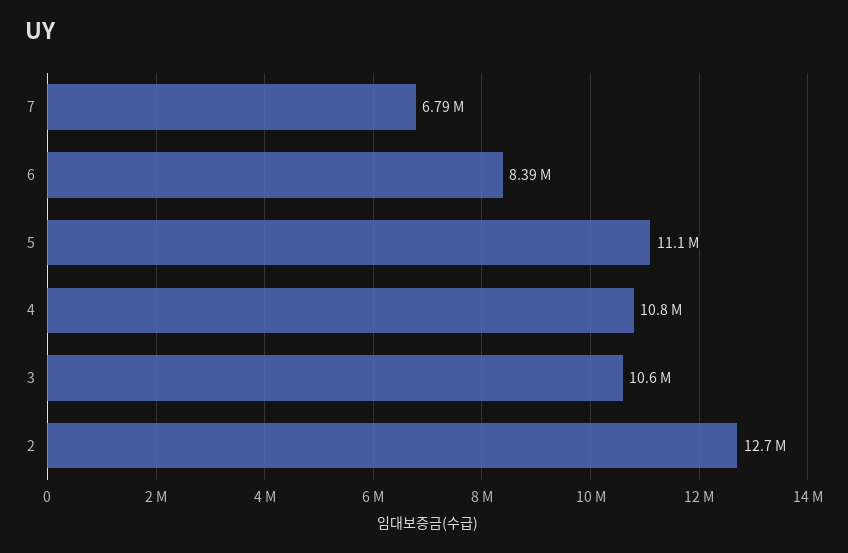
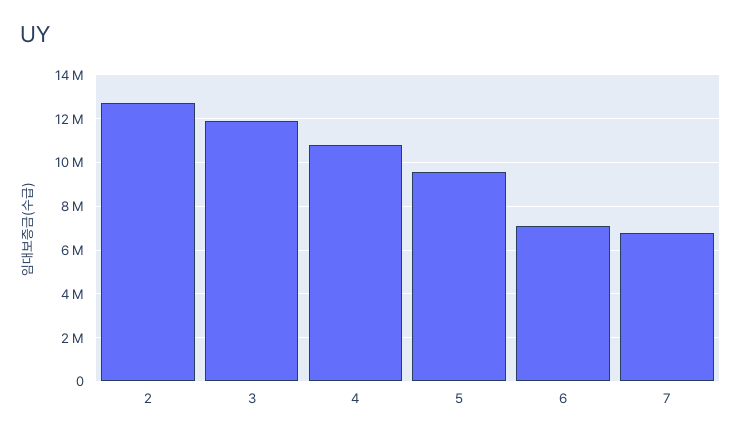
  {
    "7": 6790000,
-   "6": 8390000,
+   "6": 7000000,
-   "5": 11100000,
+   "5": 9500000,
    "4": 10800000,
-   "3": 10600000,
+   "3": 12000000,
    "2": 12700000
  }

